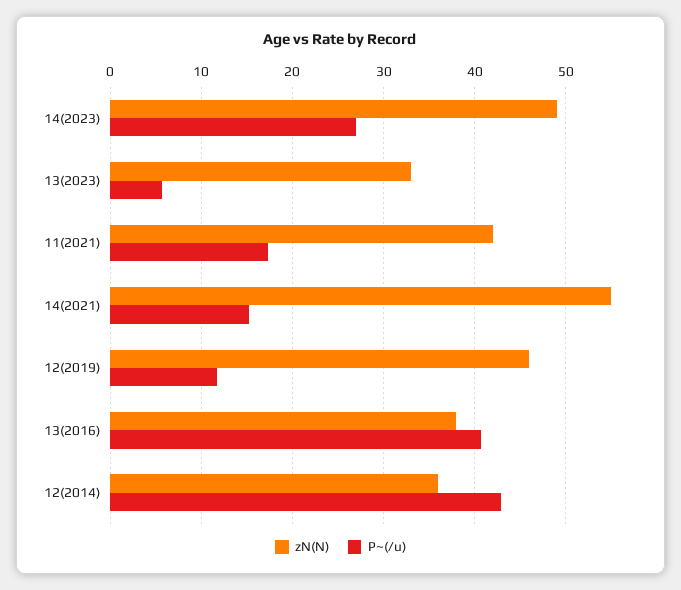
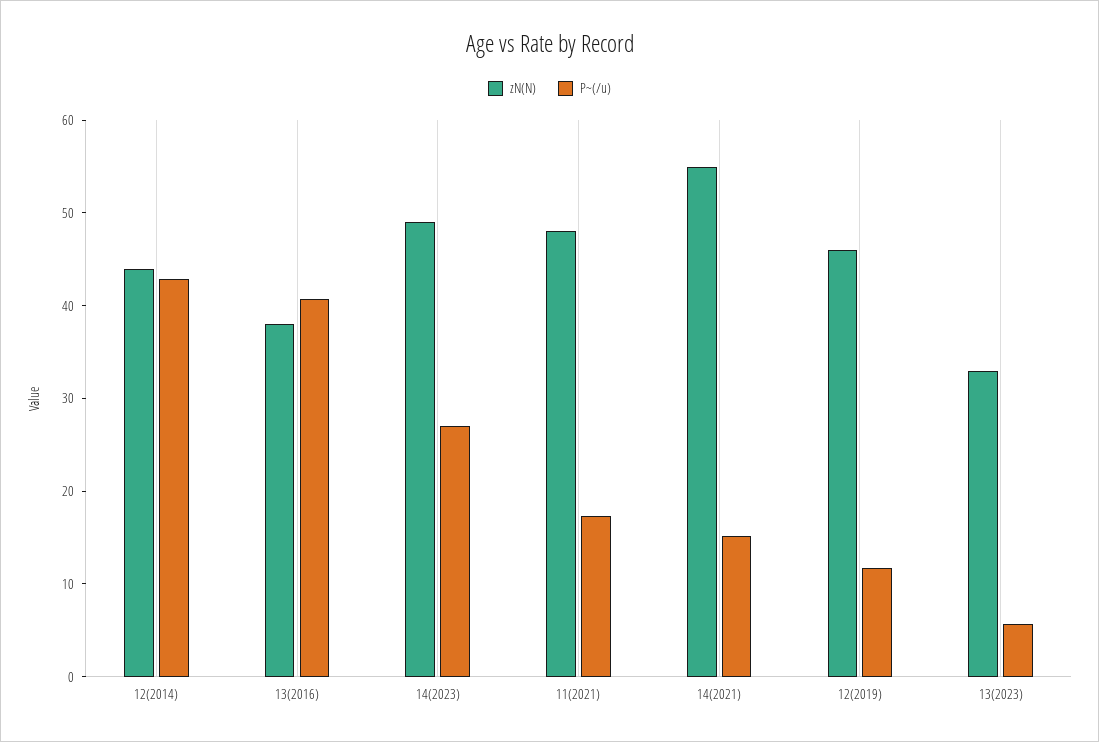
  {
    "zN(N)": {
      "14(2023)": 49,
      "13(2023)": 33,
-     "11(2021)": 42,
+     "11(2021)": 48,
      "14(2021)": 55,
      "12(2019)": 46,
      "13(2016)": 38,
-     "12(2014)": 36
+     "12(2014)": 44
    },
    "P~(/u)": {
      "14(2023)": 27,
      "13(2023)": 6,
      "11(2021)": 17,
      "14(2021)": 15,
      "12(2019)": 12,
      "13(2016)": 41,
      "12(2014)": 43
    }
  }

